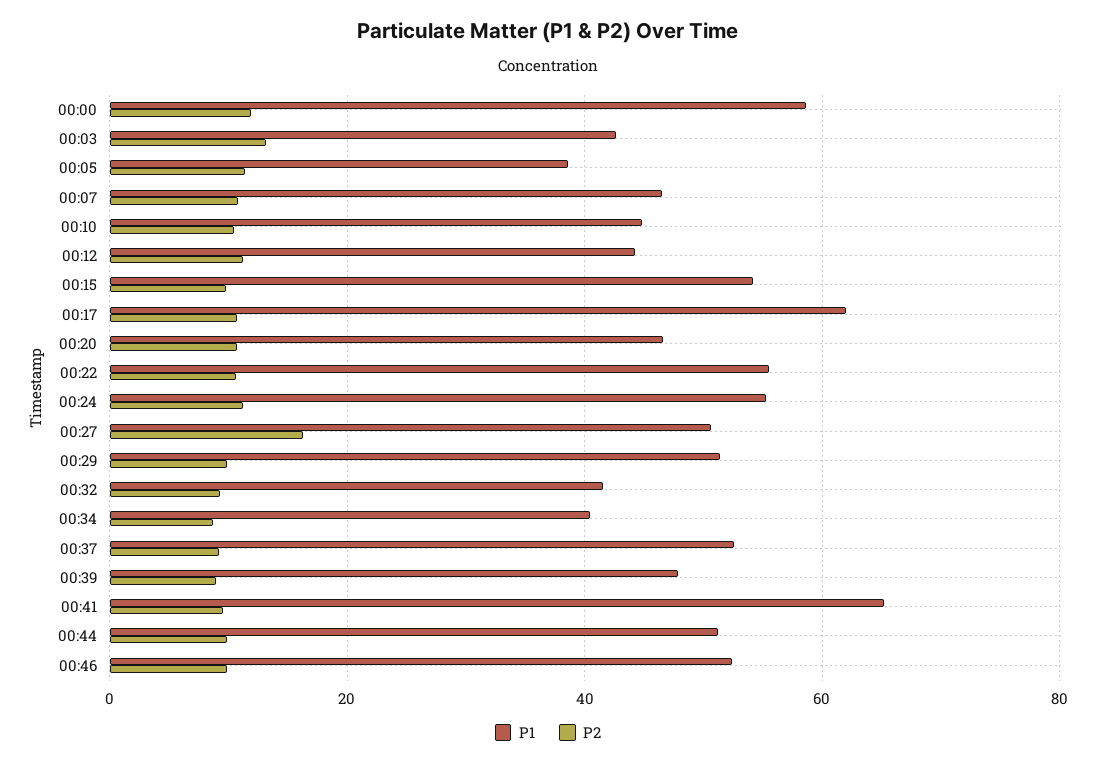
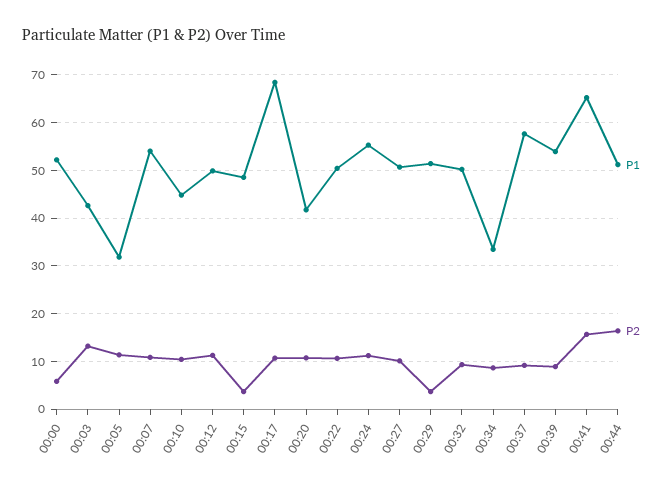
  {
    "P1": {
-     "00:00": 58,
+     "00:00": 52,
      "00:03": 42,
-     "00:05": 38,
+     "00:05": 32,
-     "00:07": 46,
+     "00:07": 54,
      "00:10": 44,
-     "00:12": 44,
+     "00:12": 50,
-     "00:15": 54,
+     "00:15": 48,
-     "00:17": 62,
+     "00:17": 68,
-     "00:20": 46,
+     "00:20": 42,
-     "00:22": 56,
+     "00:22": 50,
      "00:24": 56,
      "00:27": 50,
      "00:29": 52,
-     "00:32": 42,
+     "00:32": 50,
-     "00:34": 40,
+     "00:34": 34,
-     "00:37": 52,
+     "00:37": 58,
-     "00:39": 48,
+     "00:39": 54,
      "00:41": 66,
-     "00:44": 52,
+     "00:44": 52
-     "00:46": 52
    },
    "P2": {
-     "00:00": 12,
+     "00:00": 6,
      "00:03": 14,
      "00:05": 12,
      "00:07": 10,
      "00:10": 10,
      "00:12": 12,
-     "00:15": 10,
+     "00:15": 4,
      "00:17": 10,
      "00:20": 10,
      "00:22": 10,
      "00:24": 12,
-     "00:27": 16,
+     "00:27": 10,
-     "00:29": 10,
+     "00:29": 4,
      "00:32": 10,
      "00:34": 8,
      "00:37": 10,
      "00:39": 8,
-     "00:41": 10,
+     "00:41": 16,
-     "00:44": 10,
+     "00:44": 16
-     "00:46": 10
    }
  }

